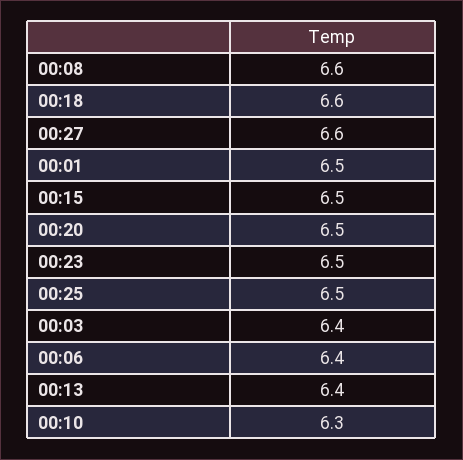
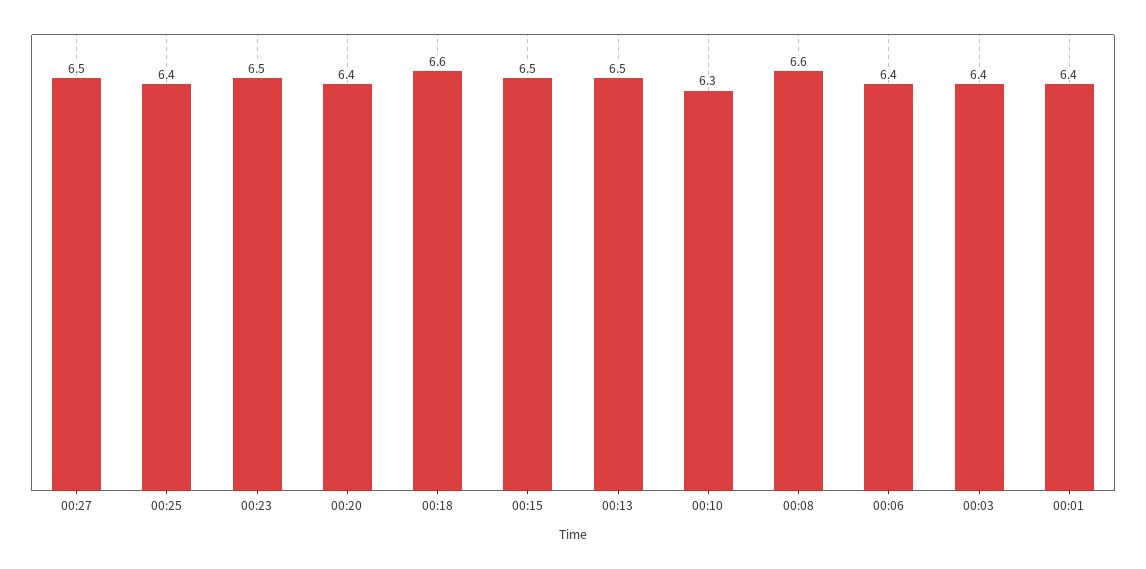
  {
    "00:08": 6.6,
    "00:18": 6.6,
-   "00:27": 6.6,
+   "00:27": 6.5,
-   "00:01": 6.5,
+   "00:01": 6.4,
    "00:15": 6.5,
-   "00:20": 6.5,
+   "00:20": 6.4,
    "00:23": 6.5,
-   "00:25": 6.5,
+   "00:25": 6.4,
    "00:03": 6.4,
    "00:06": 6.4,
-   "00:13": 6.4,
+   "00:13": 6.5,
    "00:10": 6.3
  }

